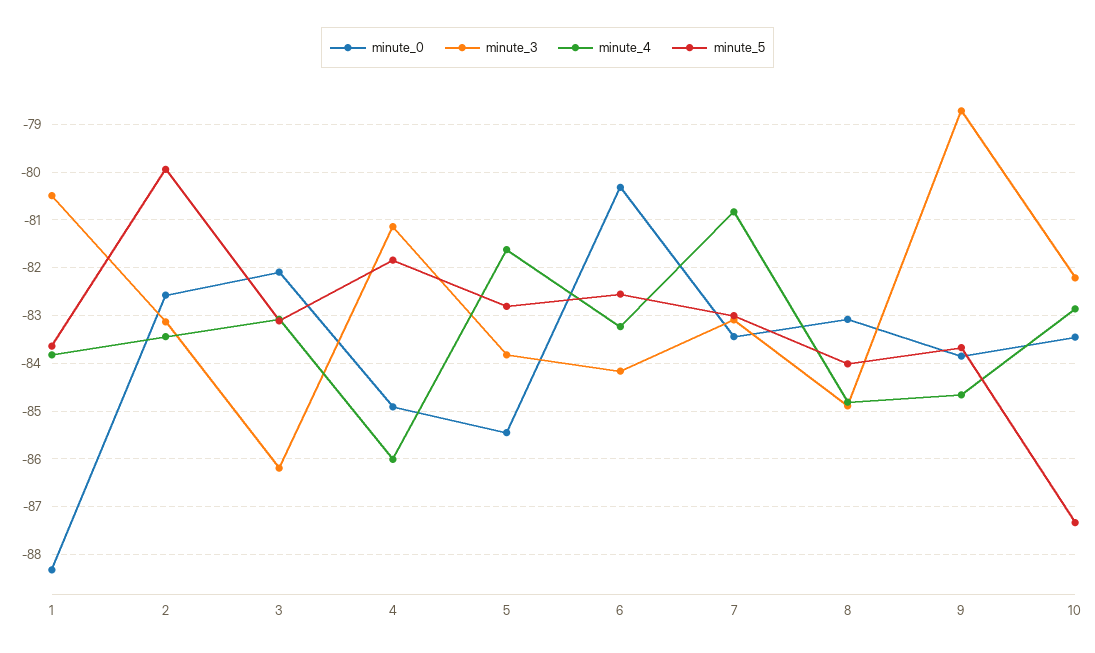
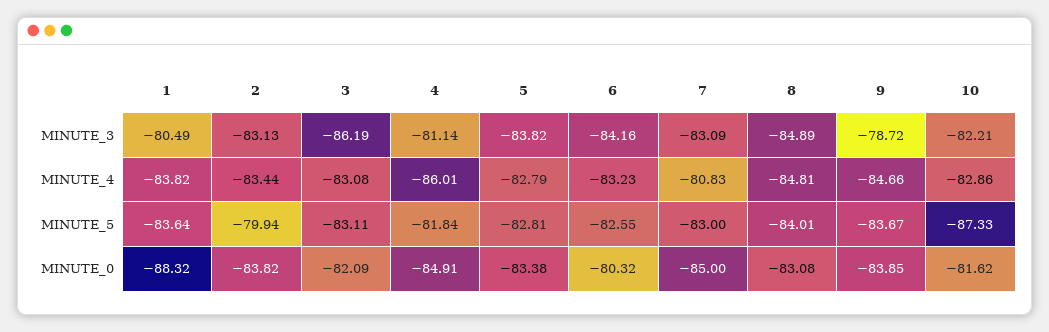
  {
    "minute_0": {
      "1": -88.32,
-     "2": -82.6,
+     "2": -83.82,
      "3": -82.09,
      "4": -84.91,
-     "5": -85.4,
+     "5": -83.38,
      "6": -80.32,
-     "7": -83.4,
+     "7": -85,
      "8": -83.08,
      "9": -83.85,
-     "10": -83.4
+     "10": -81.62
    },
    "minute_3": {
      "1": -80.49,
      "2": -83.13,
      "3": -86.19,
      "4": -81.14,
      "5": -83.82,
      "6": -84.16,
      "7": -83.09,
      "8": -84.89,
      "9": -78.72,
      "10": -82.21
    },
    "minute_4": {
      "1": -83.82,
      "2": -83.44,
      "3": -83.08,
      "4": -86.01,
-     "5": -81.6,
+     "5": -82.79,
      "6": -83.23,
      "7": -80.83,
      "8": -84.81,
      "9": -84.66,
      "10": -82.86
    },
    "minute_5": {
      "1": -83.64,
      "2": -79.94,
      "3": -83.11,
      "4": -81.84,
      "5": -82.81,
      "6": -82.55,
      "7": -83,
      "8": -84.01,
      "9": -83.67,
      "10": -87.33
    }
  }

